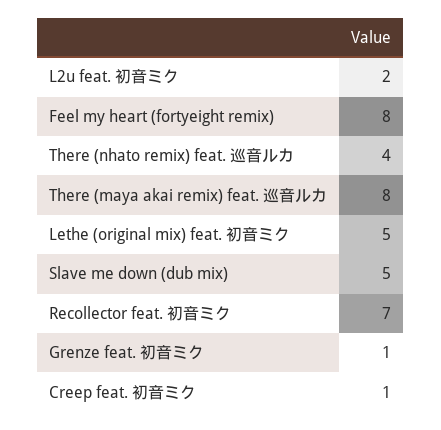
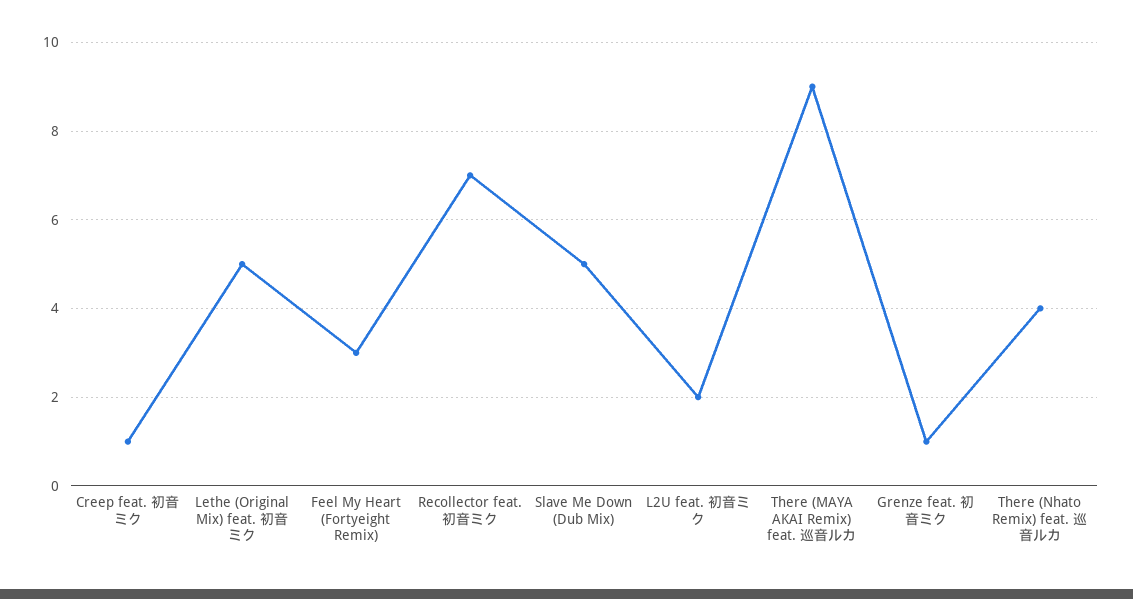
  {
    "L2u feat. 初音ミク": 2,
-   "Feel my heart (fortyeight remix)": 8,
+   "Feel my heart (fortyeight remix)": 3,
    "There (nhato remix) feat. 巡音ルカ": 4,
-   "There (maya akai remix) feat. 巡音ルカ": 8,
+   "There (maya akai remix) feat. 巡音ルカ": 9,
    "Lethe (original mix) feat. 初音ミク": 5,
    "Slave me down (dub mix)": 5,
    "Recollector feat. 初音ミク": 7,
    "Grenze feat. 初音ミク": 1,
    "Creep feat. 初音ミク": 1
  }

